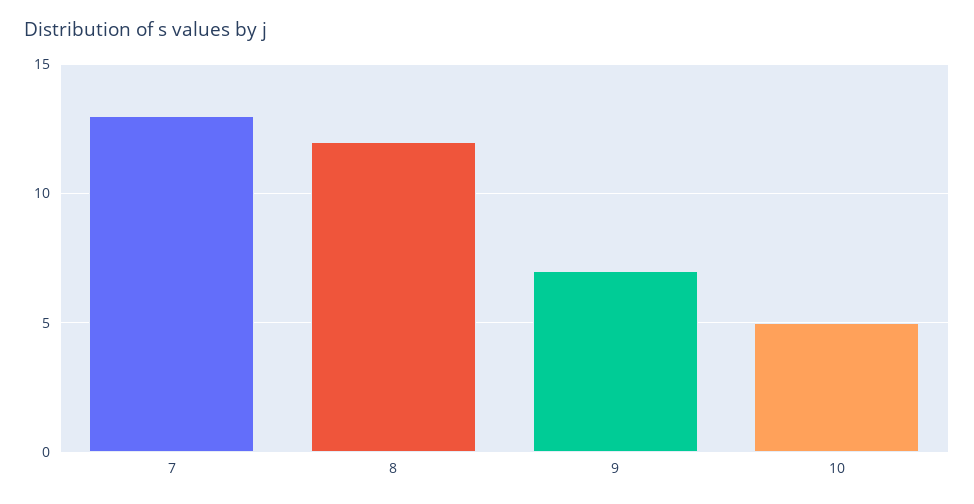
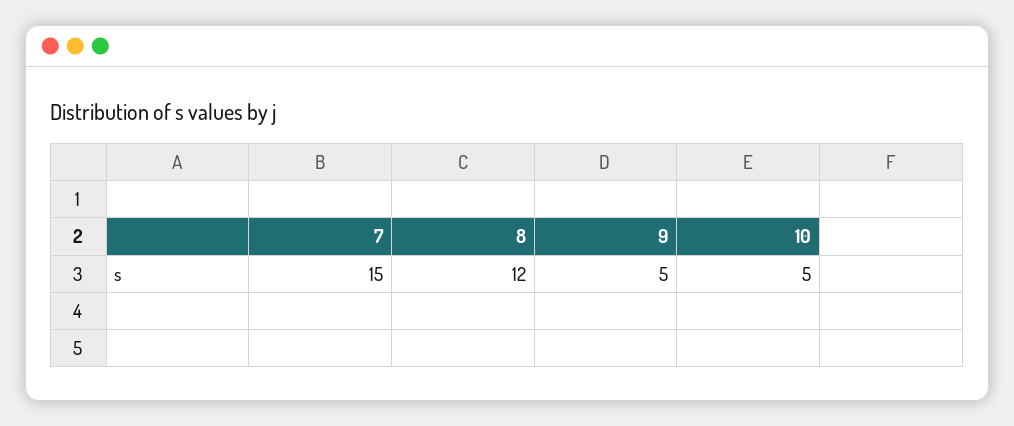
  {
-   "7": 13,
+   "7": 15,
    "8": 12,
-   "9": 7,
+   "9": 5,
    "10": 5
  }

